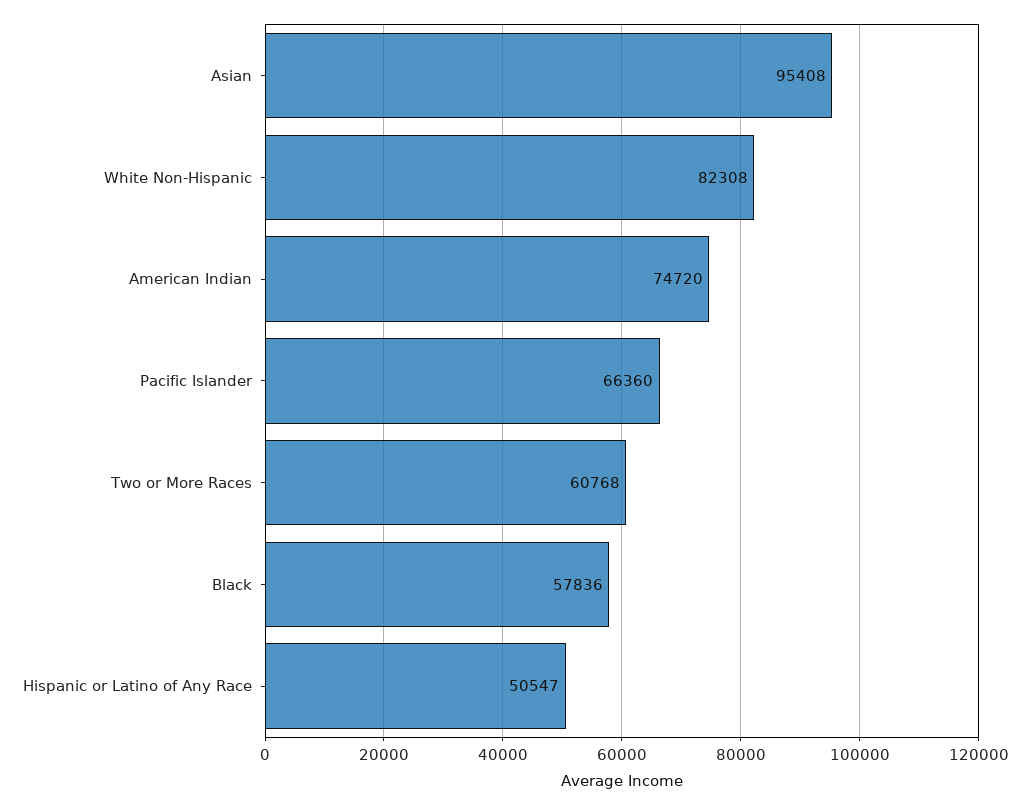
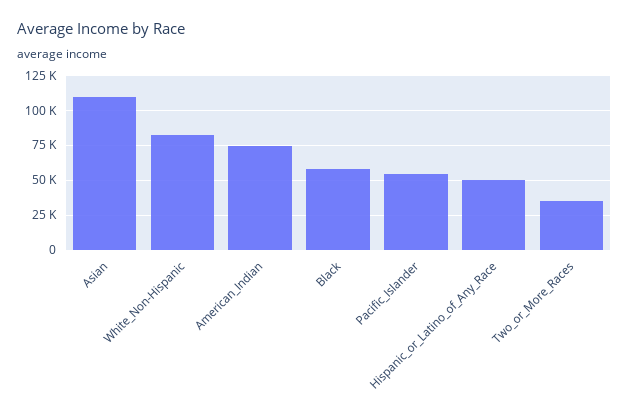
  {
-   "Asian": 95408,
+   "Asian": 110000,
    "White Non-Hispanic": 82308,
    "American Indian": 74720,
-   "Pacific Islander": 66360,
+   "Pacific Islander": 55000,
-   "Two or More Races": 60768,
+   "Two or More Races": 35000,
    "Black": 57836,
    "Hispanic or Latino of Any Race": 50547
  }

